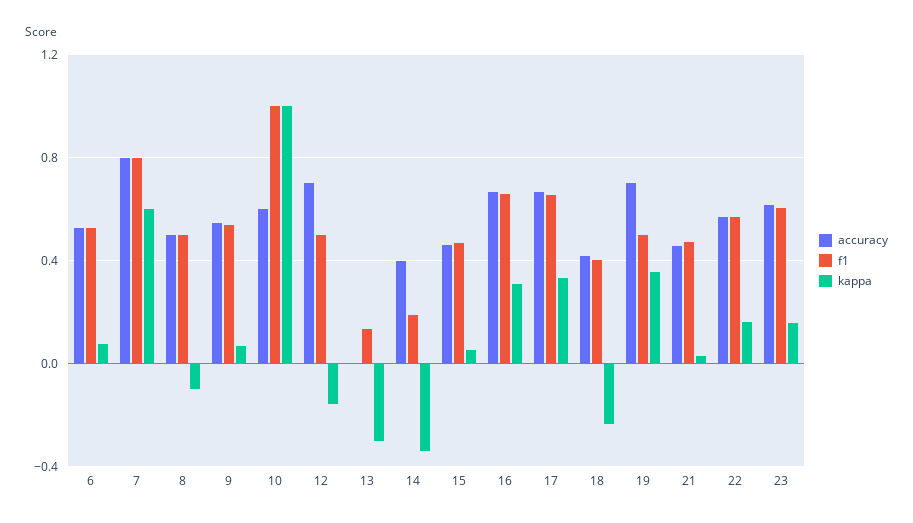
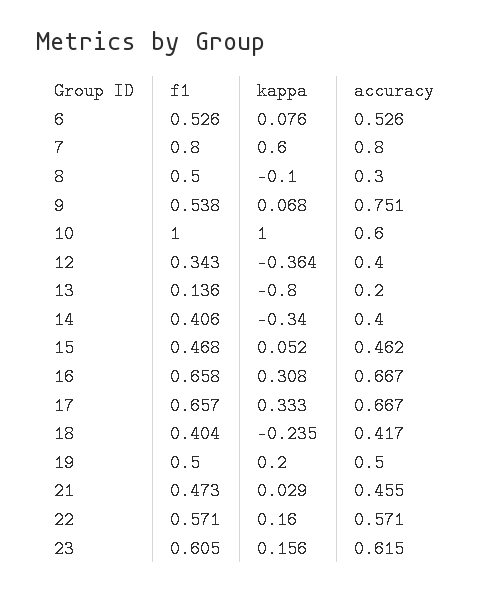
  {
    "accuracy": {
      "6": 0.526,
      "7": 0.8,
-     "8": 0.5,
+     "8": 0.3,
-     "9": 0.55,
+     "9": 0.751,
      "10": 0.6,
-     "12": 0.7,
+     "12": 0.4,
-     "13": 0,
+     "13": 0.2,
      "14": 0.4,
      "15": 0.462,
      "16": 0.667,
      "17": 0.667,
      "18": 0.417,
-     "19": 0.7,
+     "19": 0.5,
      "21": 0.455,
      "22": 0.571,
      "23": 0.615
    },
    "f1": {
      "6": 0.526,
      "7": 0.8,
      "8": 0.5,
      "9": 0.538,
      "10": 1,
-     "12": 0.5,
+     "12": 0.343,
      "13": 0.136,
-     "14": 0.2,
+     "14": 0.406,
      "15": 0.468,
      "16": 0.658,
      "17": 0.657,
      "18": 0.404,
      "19": 0.5,
      "21": 0.473,
      "22": 0.571,
      "23": 0.605
    },
    "kappa": {
      "6": 0.076,
      "7": 0.6,
      "8": -0.1,
      "9": 0.068,
      "10": 1,
-     "12": -0.15,
+     "12": -0.364,
-     "13": -0.3,
+     "13": -0.8,
      "14": -0.34,
      "15": 0.052,
      "16": 0.308,
      "17": 0.333,
      "18": -0.235,
-     "19": 0.35,
+     "19": 0.2,
      "21": 0.029,
      "22": 0.16,
      "23": 0.156
    }
  }

